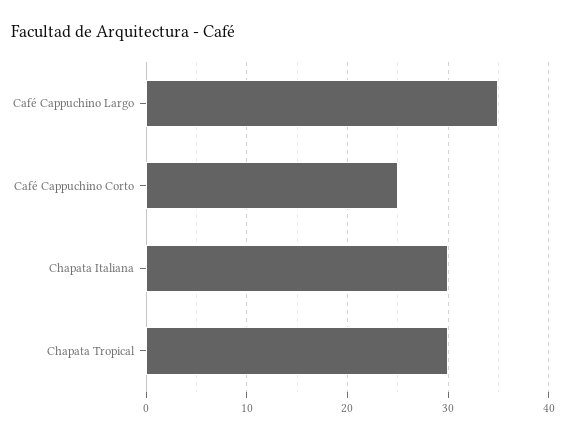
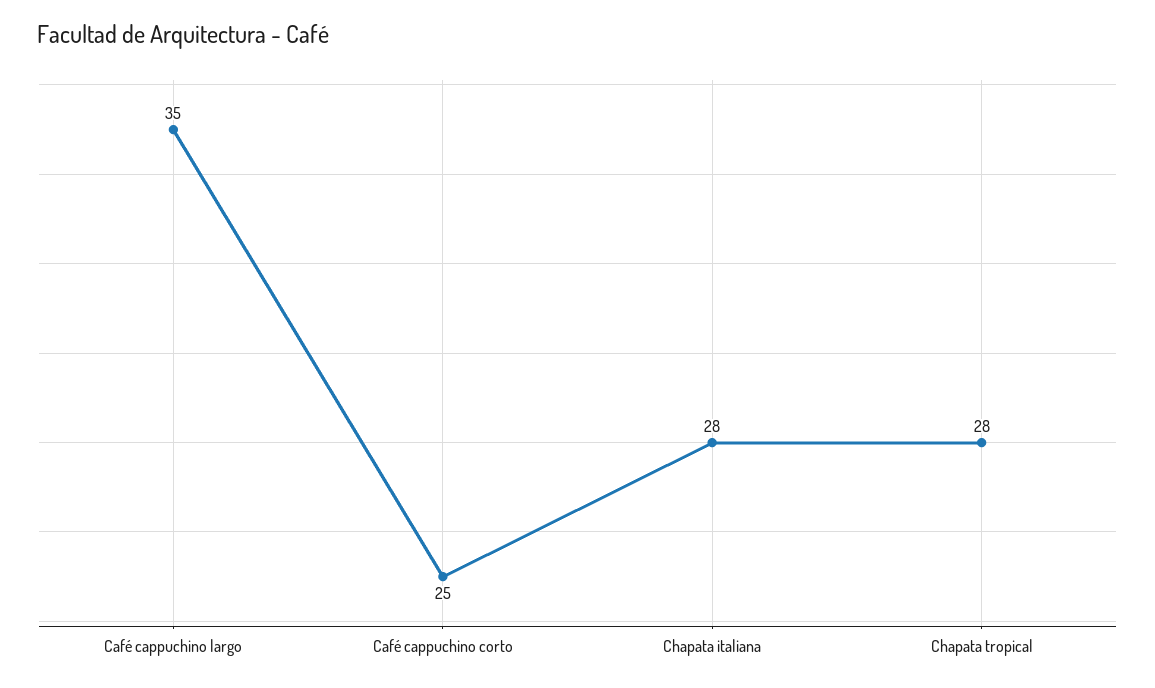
  {
    "Café Cappuchino Largo": 35,
    "Café Cappuchino Corto": 25,
-   "Chapata Italiana": 30,
+   "Chapata Italiana": 28,
-   "Chapata Tropical": 30
+   "Chapata Tropical": 28
  }

